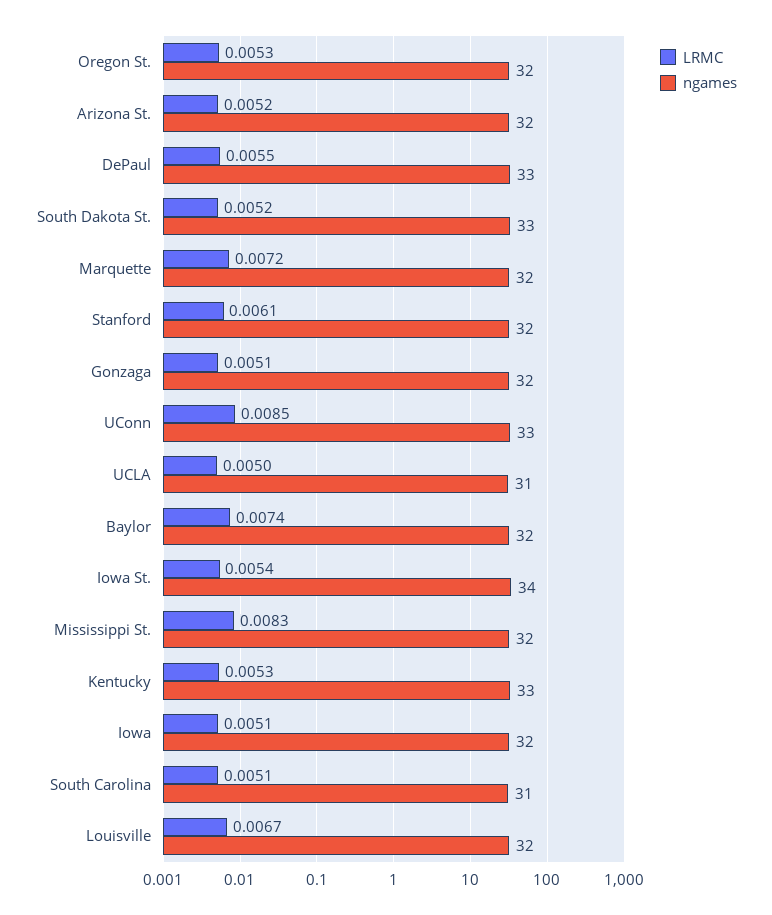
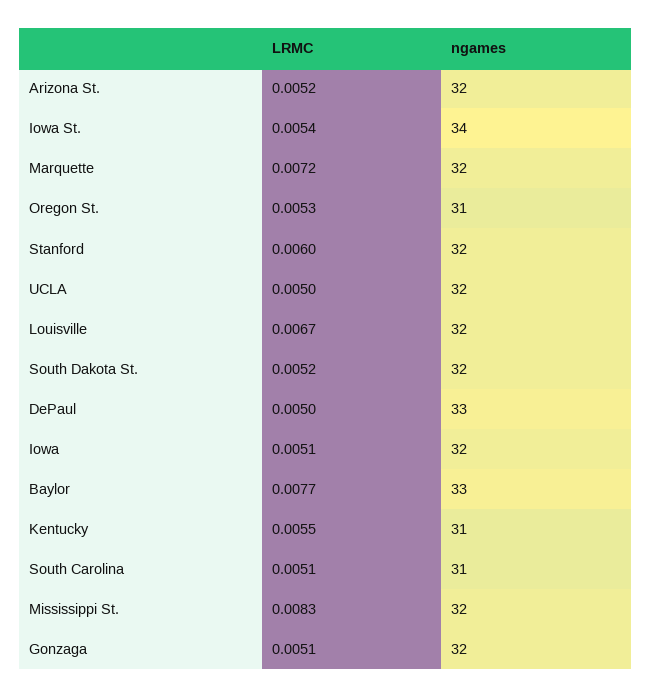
  {
    "LRMC": {
      "Oregon St.": 0.0053,
      "Arizona St.": 0.0052,
-     "DePaul": 0.0055,
+     "DePaul": 0.005,
      "South Dakota St.": 0.0052,
      "Marquette": 0.0072,
-     "Stanford": 0.0061,
+     "Stanford": 0.006,
      "Gonzaga": 0.0051,
-     "UConn": 0.0085,
      "UCLA": 0.005,
-     "Baylor": 0.0074,
+     "Baylor": 0.0077,
      "Iowa St.": 0.0054,
      "Mississippi St.": 0.0083,
-     "Kentucky": 0.0053,
+     "Kentucky": 0.0055,
      "Iowa": 0.0051,
      "South Carolina": 0.0051,
      "Louisville": 0.0067
    },
    "ngames": {
-     "Oregon St.": 32,
+     "Oregon St.": 31,
      "Arizona St.": 32,
      "DePaul": 33,
-     "South Dakota St.": 33,
+     "South Dakota St.": 32,
      "Marquette": 32,
      "Stanford": 32,
      "Gonzaga": 32,
-     "UConn": 33,
-     "UCLA": 31,
+     "UCLA": 32,
-     "Baylor": 32,
+     "Baylor": 33,
      "Iowa St.": 34,
      "Mississippi St.": 32,
-     "Kentucky": 33,
+     "Kentucky": 31,
      "Iowa": 32,
      "South Carolina": 31,
      "Louisville": 32
    }
  }

